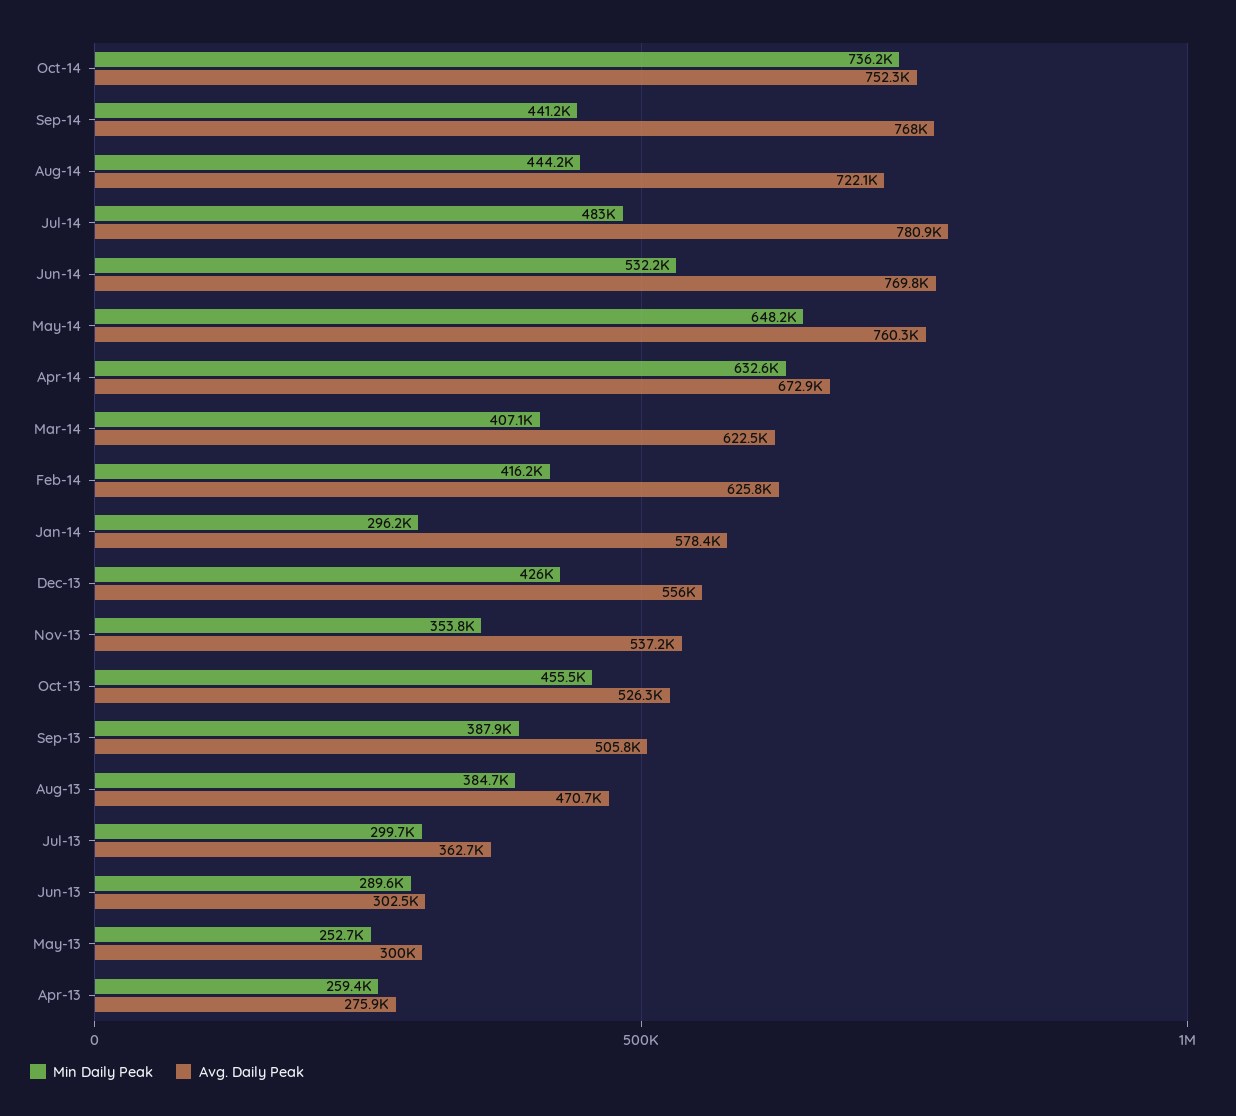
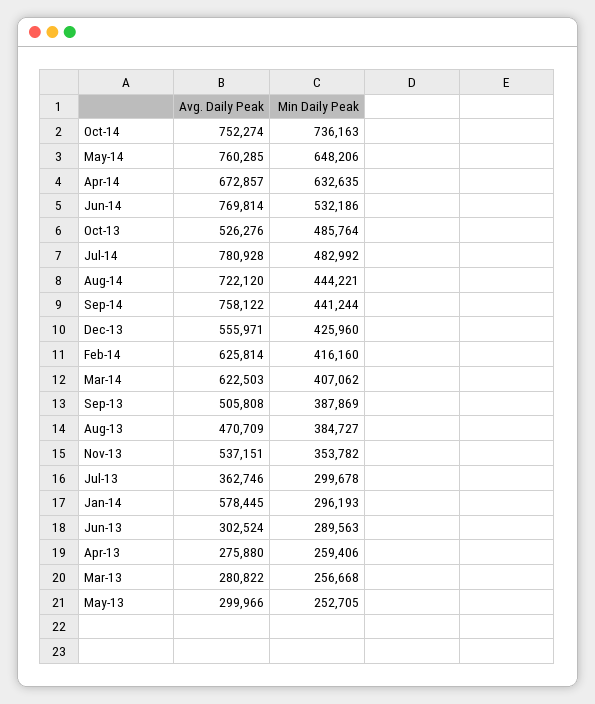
  {
    "Min Daily Peak": {
      "Oct-14": 736163,
      "Sep-14": 441244,
      "Aug-14": 444221,
      "Jul-14": 482992,
      "Jun-14": 532186,
      "May-14": 648206,
      "Apr-14": 632635,
      "Mar-14": 407062,
      "Feb-14": 416160,
      "Jan-14": 296193,
      "Dec-13": 425960,
      "Nov-13": 353782,
-     "Oct-13": 455500,
+     "Oct-13": 485764,
      "Sep-13": 387869,
      "Aug-13": 384727,
      "Jul-13": 299678,
      "Jun-13": 289563,
      "May-13": 252705,
-     "Apr-13": 259406
+     "Apr-13": 259406,
+     "Mar-13": 256668
    },
    "Avg. Daily Peak": {
      "Oct-14": 752274,
-     "Sep-14": 768000,
+     "Sep-14": 758122,
      "Aug-14": 722120,
      "Jul-14": 780928,
      "Jun-14": 769814,
      "May-14": 760285,
      "Apr-14": 672857,
      "Mar-14": 622503,
      "Feb-14": 625814,
      "Jan-14": 578445,
      "Dec-13": 555971,
      "Nov-13": 537151,
      "Oct-13": 526276,
      "Sep-13": 505808,
      "Aug-13": 470709,
      "Jul-13": 362746,
      "Jun-13": 302524,
      "May-13": 299966,
-     "Apr-13": 275880
+     "Apr-13": 275880,
+     "Mar-13": 280822
    }
  }

